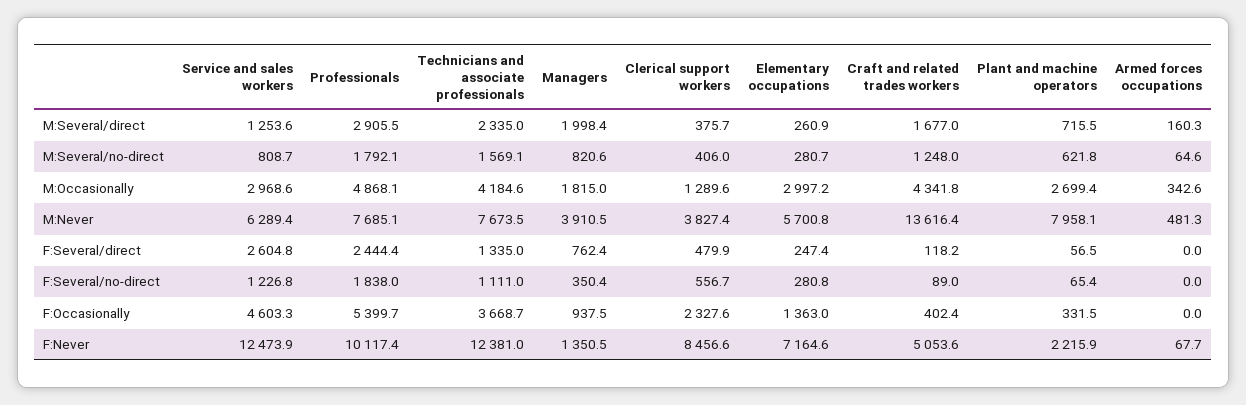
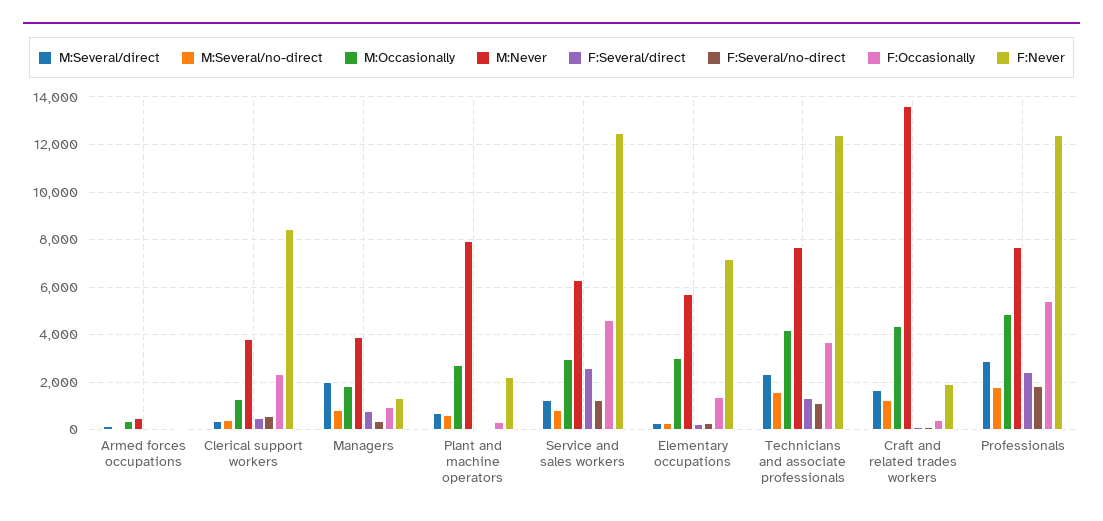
  {
    "M:Several/direct": {
      "Service and sales workers": 1253.6,
      "Professionals": 2905.5,
      "Technicians and associate professionals": 2335,
      "Managers": 1998.4,
      "Clerical support workers": 375.7,
      "Elementary occupations": 260.9,
      "Craft and related trades workers": 1677,
      "Plant and machine operators": 715.5,
      "Armed forces occupations": 160.3
    },
    "M:Several/no-direct": {
      "Service and sales workers": 808.7,
      "Professionals": 1792.1,
      "Technicians and associate professionals": 1569.1,
      "Managers": 820.6,
      "Clerical support workers": 406,
      "Elementary occupations": 280.7,
      "Craft and related trades workers": 1248,
      "Plant and machine operators": 621.8,
      "Armed forces occupations": 64.6
    },
    "M:Occasionally": {
      "Service and sales workers": 2968.6,
      "Professionals": 4868.1,
      "Technicians and associate professionals": 4184.6,
      "Managers": 1815,
      "Clerical support workers": 1289.6,
      "Elementary occupations": 2997.2,
      "Craft and related trades workers": 4341.8,
      "Plant and machine operators": 2699.4,
      "Armed forces occupations": 342.6
    },
    "M:Never": {
      "Service and sales workers": 6289.4,
      "Professionals": 7685.1,
      "Technicians and associate professionals": 7673.5,
      "Managers": 3910.5,
      "Clerical support workers": 3827.4,
      "Elementary occupations": 5700.8,
      "Craft and related trades workers": 13616.4,
      "Plant and machine operators": 7958.1,
      "Armed forces occupations": 481.3
    },
    "F:Several/direct": {
      "Service and sales workers": 2604.8,
      "Professionals": 2444.4,
      "Technicians and associate professionals": 1335,
      "Managers": 762.4,
      "Clerical support workers": 479.9,
      "Elementary occupations": 247.4,
      "Craft and related trades workers": 118.2,
      "Plant and machine operators": 56.5,
      "Armed forces occupations": 0
    },
    "F:Several/no-direct": {
      "Service and sales workers": 1226.8,
      "Professionals": 1838,
      "Technicians and associate professionals": 1111,
      "Managers": 350.4,
      "Clerical support workers": 556.7,
      "Elementary occupations": 280.8,
      "Craft and related trades workers": 89,
      "Plant and machine operators": 65.4,
      "Armed forces occupations": 0
    },
    "F:Occasionally": {
      "Service and sales workers": 4603.3,
      "Professionals": 5399.7,
      "Technicians and associate professionals": 3668.7,
      "Managers": 937.5,
      "Clerical support workers": 2327.6,
      "Elementary occupations": 1363,
      "Craft and related trades workers": 402.4,
      "Plant and machine operators": 331.5,
      "Armed forces occupations": 0
    },
    "F:Never": {
      "Service and sales workers": 12473.9,
-     "Professionals": 10117.4,
+     "Professionals": 12500,
      "Technicians and associate professionals": 12381,
      "Managers": 1350.5,
      "Clerical support workers": 8456.6,
      "Elementary occupations": 7164.6,
-     "Craft and related trades workers": 5053.6,
+     "Craft and related trades workers": 2000,
      "Plant and machine operators": 2215.9,
      "Armed forces occupations": 67.7
    }
  }

